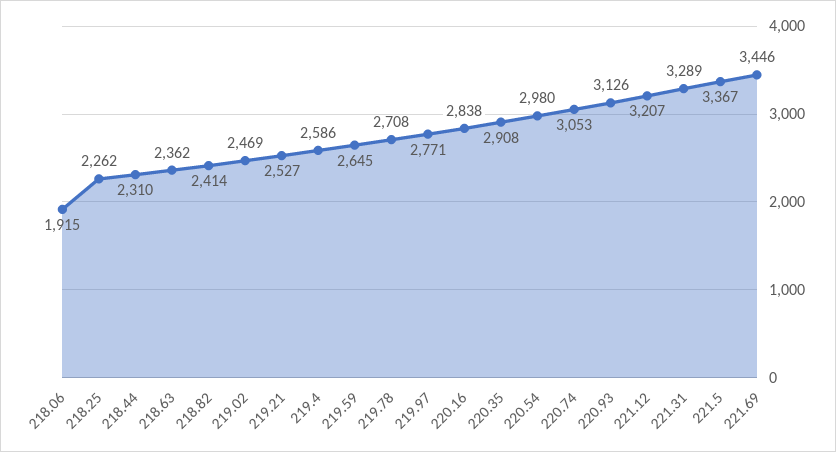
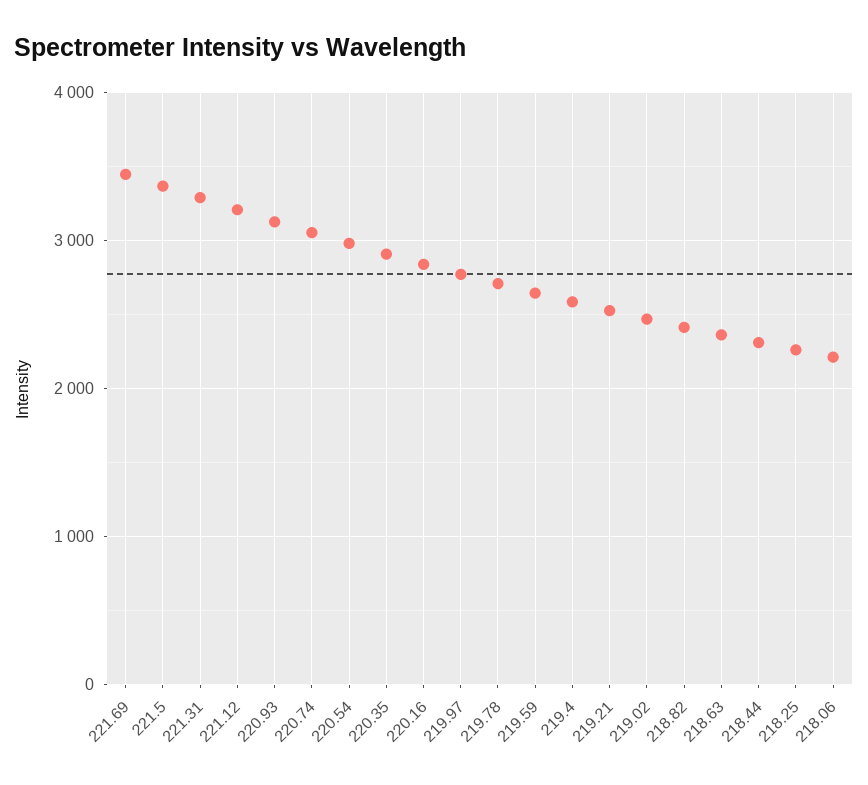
  {
-   "218.06": 1915,
+   "218.06": 2200,
    "218.25": 2262,
    "218.44": 2310,
    "218.63": 2362,
    "218.82": 2414,
    "219.02": 2469,
    "219.21": 2527,
    "219.4": 2586,
    "219.59": 2645,
    "219.78": 2708,
    "219.97": 2771,
    "220.16": 2838,
    "220.35": 2908,
    "220.54": 2980,
    "220.74": 3053,
    "220.93": 3126,
    "221.12": 3207,
    "221.31": 3289,
    "221.5": 3367,
    "221.69": 3446
  }

